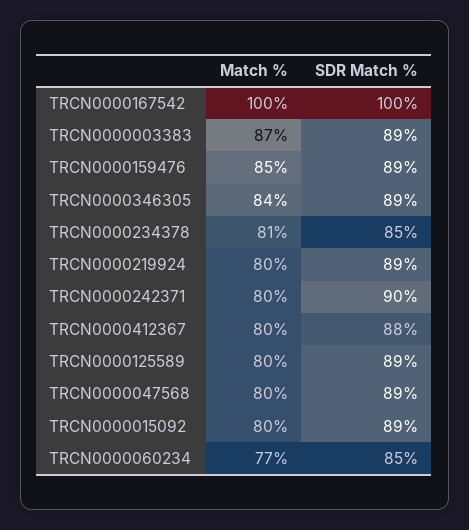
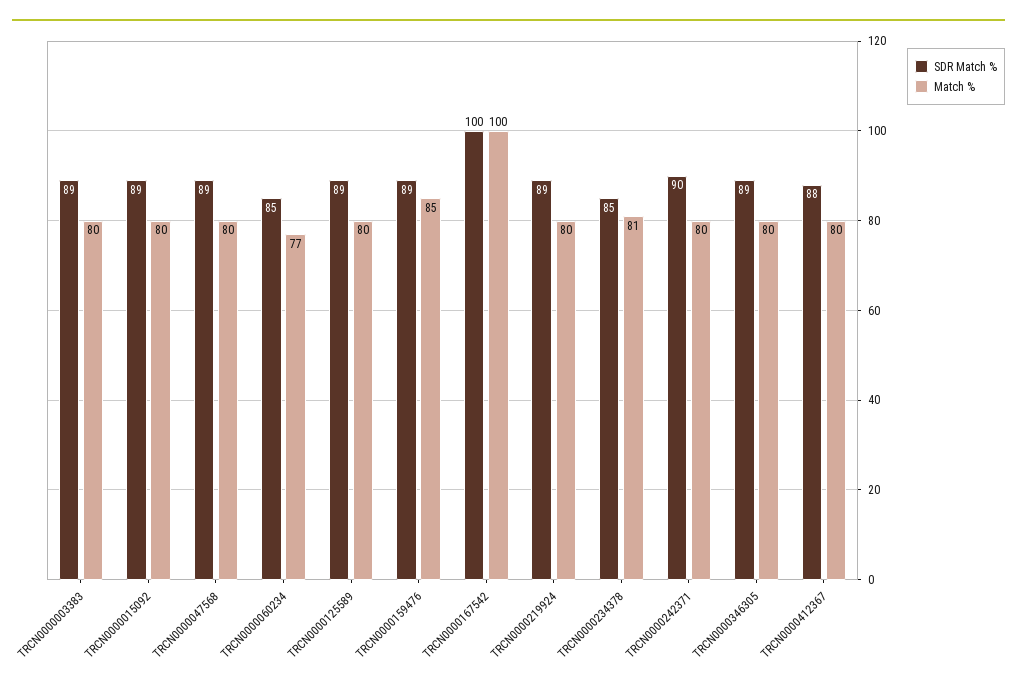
  {
    "Match %": {
      "TRCN0000167542": 100,
-     "TRCN0000003383": 87,
+     "TRCN0000003383": 80,
      "TRCN0000159476": 85,
-     "TRCN0000346305": 84,
+     "TRCN0000346305": 80,
      "TRCN0000234378": 81,
      "TRCN0000219924": 80,
      "TRCN0000242371": 80,
      "TRCN0000412367": 80,
      "TRCN0000125589": 80,
      "TRCN0000047568": 80,
      "TRCN0000015092": 80,
      "TRCN0000060234": 77
    },
    "SDR Match %": {
      "TRCN0000167542": 100,
      "TRCN0000003383": 89,
      "TRCN0000159476": 89,
      "TRCN0000346305": 89,
      "TRCN0000234378": 85,
      "TRCN0000219924": 89,
      "TRCN0000242371": 90,
      "TRCN0000412367": 88,
      "TRCN0000125589": 89,
      "TRCN0000047568": 89,
      "TRCN0000015092": 89,
      "TRCN0000060234": 85
    }
  }

